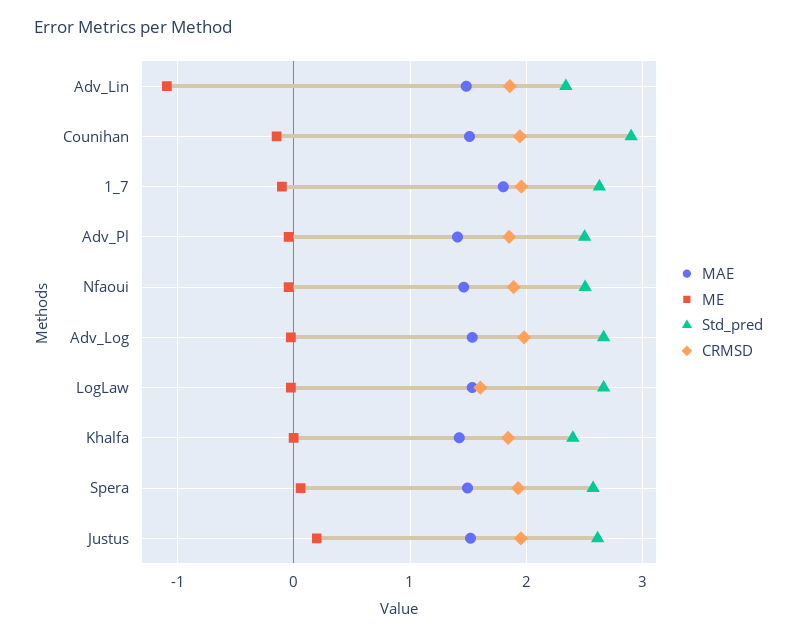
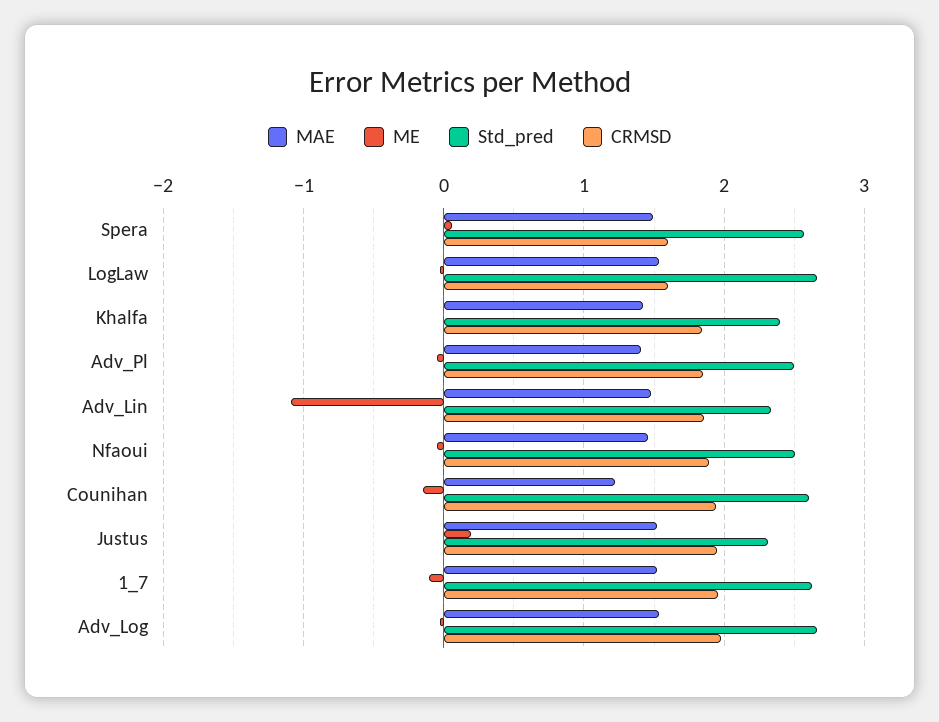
  {
    "MAE": {
      "Adv_Lin": 1.5,
-     "Counihan": 1.5,
+     "Counihan": 1.2,
-     "1_7": 1.8,
+     "1_7": 1.5,
      "Adv_Pl": 1.4,
      "Nfaoui": 1.5,
      "Adv_Log": 1.5,
      "LogLaw": 1.5,
      "Khalfa": 1.4,
      "Spera": 1.5,
      "Justus": 1.5
    },
    "ME": {
      "Adv_Lin": -1.1,
      "Counihan": -0.1,
      "1_7": -0.1,
      "Adv_Pl": 0,
      "Nfaoui": 0,
      "Adv_Log": 0,
      "LogLaw": 0,
      "Khalfa": 0,
      "Spera": 0.1,
      "Justus": 0.2
    },
    "Std_pred": {
      "Adv_Lin": 2.3,
-     "Counihan": 2.9,
+     "Counihan": 2.6,
      "1_7": 2.6,
      "Adv_Pl": 2.5,
      "Nfaoui": 2.5,
      "Adv_Log": 2.7,
      "LogLaw": 2.7,
      "Khalfa": 2.4,
      "Spera": 2.6,
-     "Justus": 2.6
+     "Justus": 2.3
    },
    "CRMSD": {
      "Adv_Lin": 1.9,
      "Counihan": 1.9,
      "1_7": 2,
      "Adv_Pl": 1.9,
      "Nfaoui": 1.9,
      "Adv_Log": 2,
      "LogLaw": 1.6,
      "Khalfa": 1.8,
-     "Spera": 1.9,
+     "Spera": 1.6,
      "Justus": 2
    }
  }

